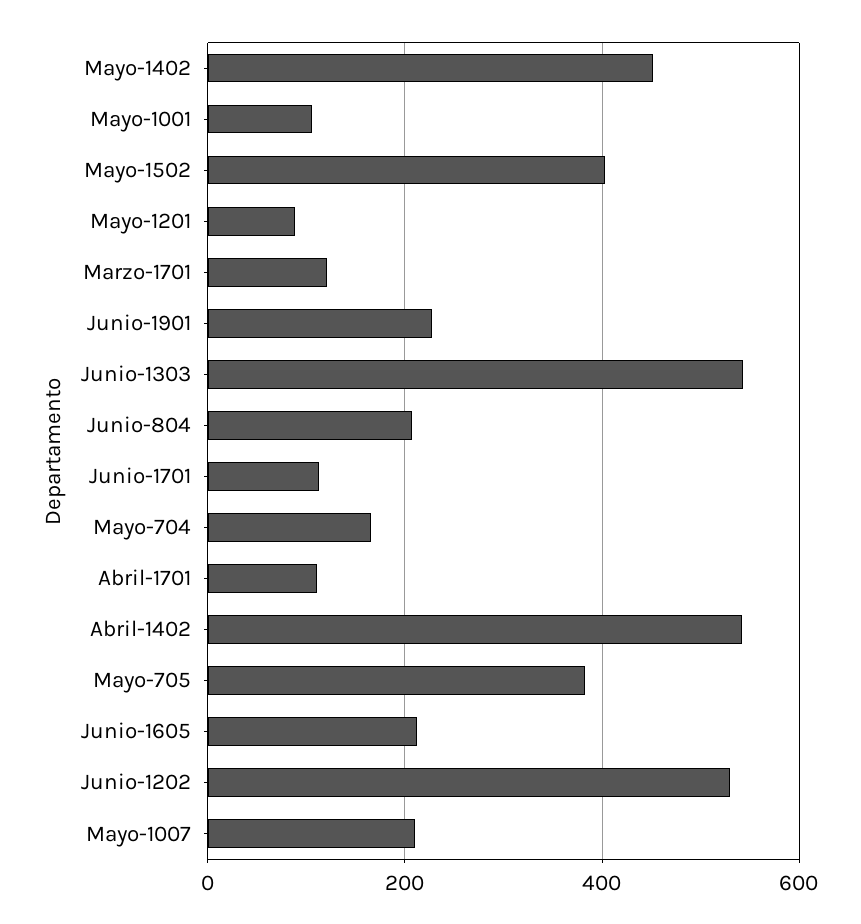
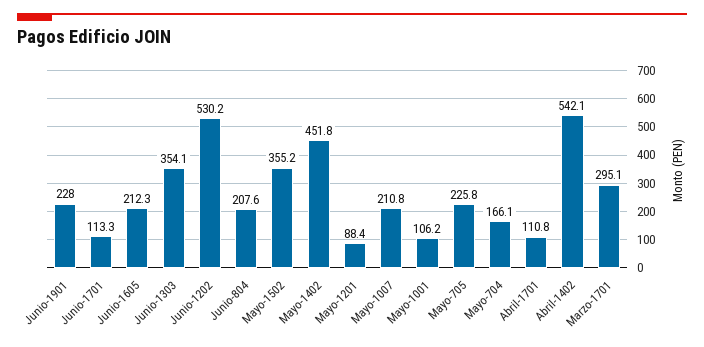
  {
    "Mayo-1402": 451.8,
    "Mayo-1001": 106.2,
-   "Mayo-1502": 400,
+   "Mayo-1502": 355.2,
    "Mayo-1201": 88.4,
-   "Marzo-1701": 120,
+   "Marzo-1701": 295.1,
    "Junio-1901": 228,
-   "Junio-1303": 540,
+   "Junio-1303": 354.1,
    "Junio-804": 207.6,
    "Junio-1701": 113.3,
    "Mayo-704": 166.1,
    "Abril-1701": 110.8,
    "Abril-1402": 542.1,
-   "Mayo-705": 380,
+   "Mayo-705": 225.8,
    "Junio-1605": 212.3,
    "Junio-1202": 530.2,
    "Mayo-1007": 210.8
  }

